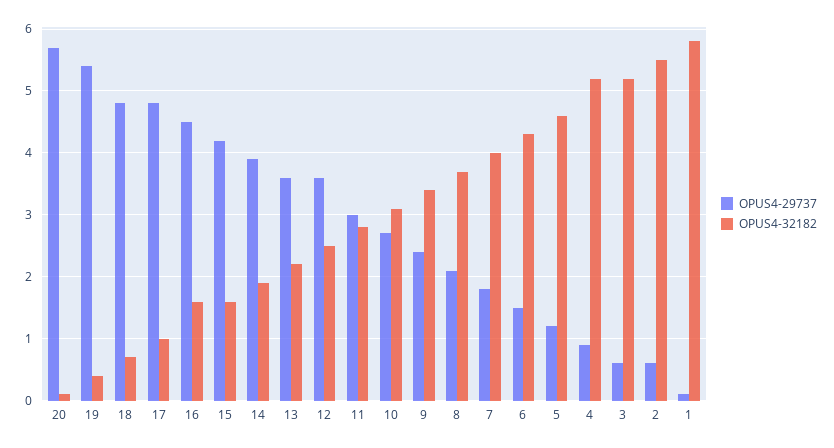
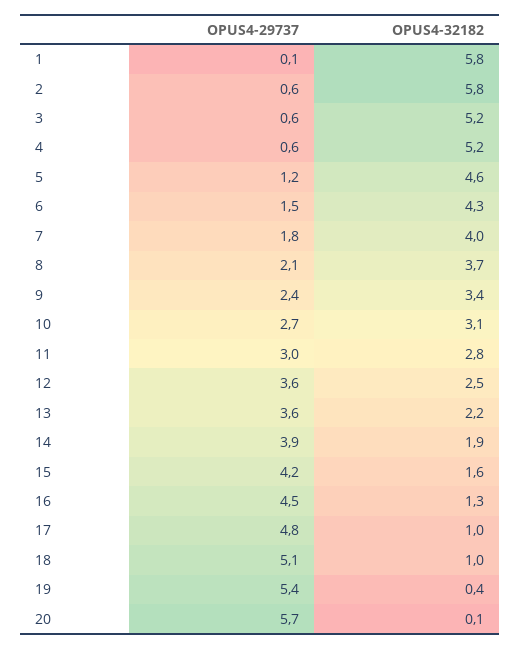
  {
    "OPUS4-29737": {
      "20": 5.7,
      "19": 5.4,
-     "18": 4.8,
+     "18": 5.1,
      "17": 4.8,
      "16": 4.5,
      "15": 4.2,
      "14": 3.9,
      "13": 3.6,
      "12": 3.6,
      "11": 3,
      "10": 2.7,
      "9": 2.4,
      "8": 2.1,
      "7": 1.8,
      "6": 1.5,
      "5": 1.2,
-     "4": 0.9,
+     "4": 0.6,
      "3": 0.6,
      "2": 0.6,
      "1": 0.1
    },
    "OPUS4-32182": {
      "20": 0.1,
      "19": 0.4,
-     "18": 0.7,
+     "18": 1,
      "17": 1,
-     "16": 1.6,
+     "16": 1.3,
      "15": 1.6,
      "14": 1.9,
      "13": 2.2,
      "12": 2.5,
      "11": 2.8,
      "10": 3.1,
      "9": 3.4,
      "8": 3.7,
      "7": 4,
      "6": 4.3,
      "5": 4.6,
      "4": 5.2,
      "3": 5.2,
-     "2": 5.5,
+     "2": 5.8,
      "1": 5.8
    }
  }

